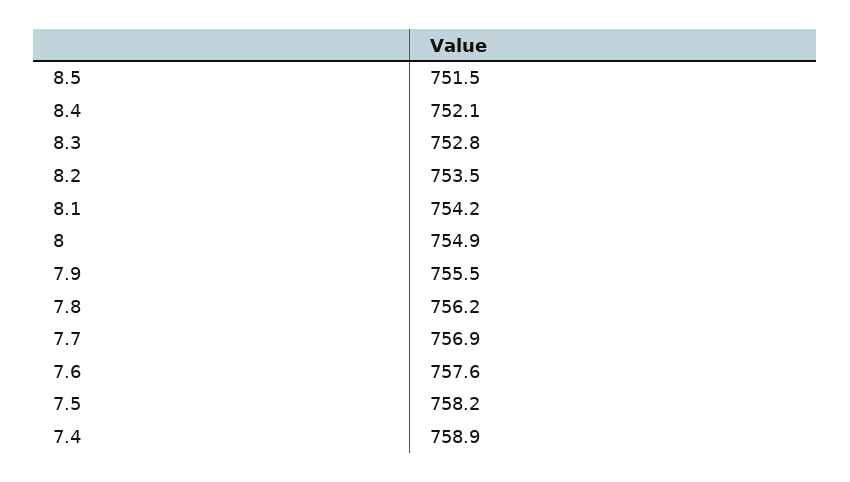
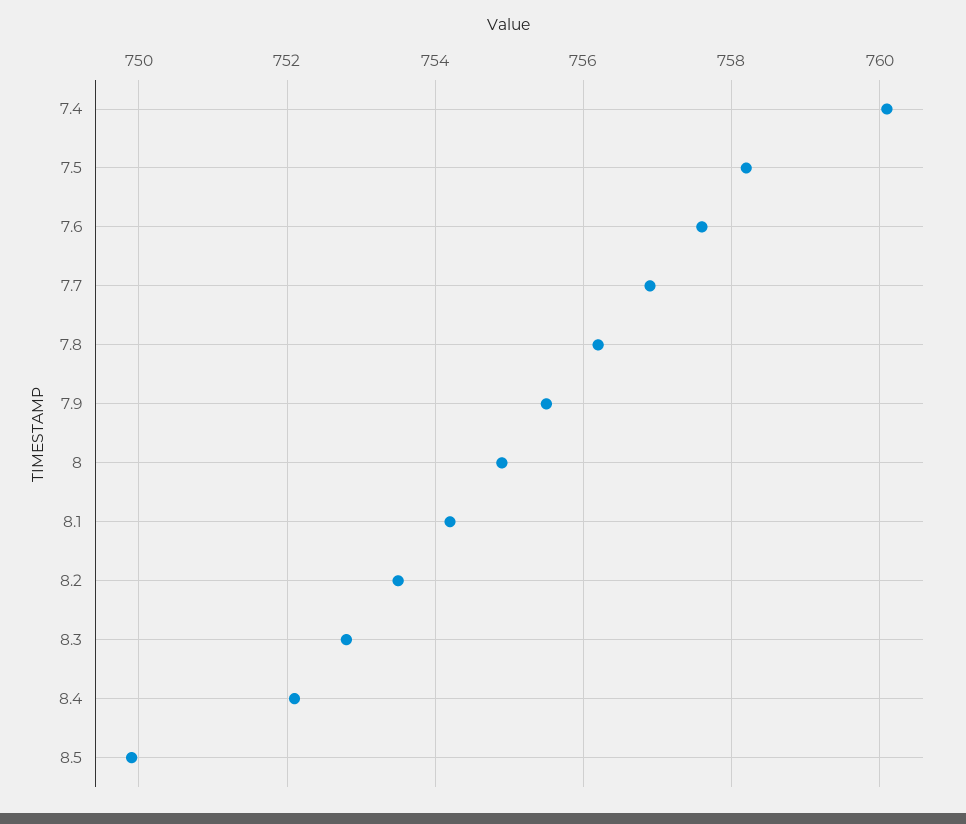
  {
-   "8.5": 751.5,
+   "8.5": 750,
    "8.4": 752.1,
    "8.3": 752.8,
    "8.2": 753.5,
    "8.1": 754.2,
    "8": 754.9,
    "7.9": 755.5,
    "7.8": 756.2,
    "7.7": 756.9,
    "7.6": 757.6,
    "7.5": 758.2,
-   "7.4": 758.9
+   "7.4": 760
  }

